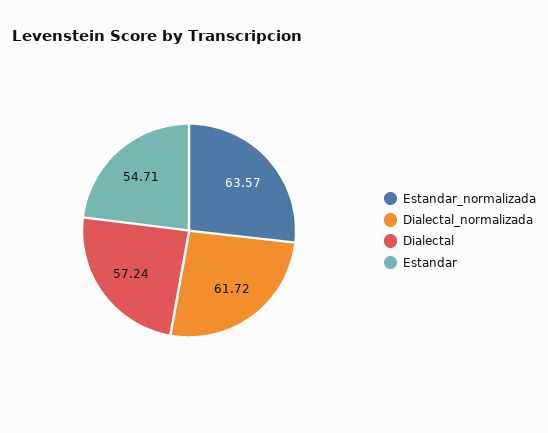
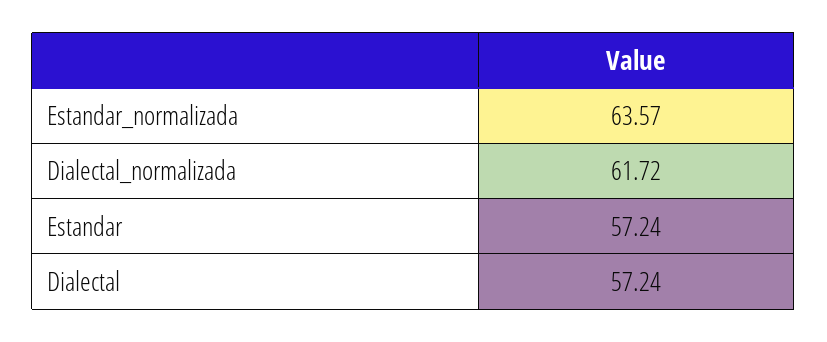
  {
    "Estandar_normalizada": 63.57,
    "Dialectal_normalizada": 61.72,
    "Dialectal": 57.24,
-   "Estandar": 54.71
+   "Estandar": 57.24
  }

